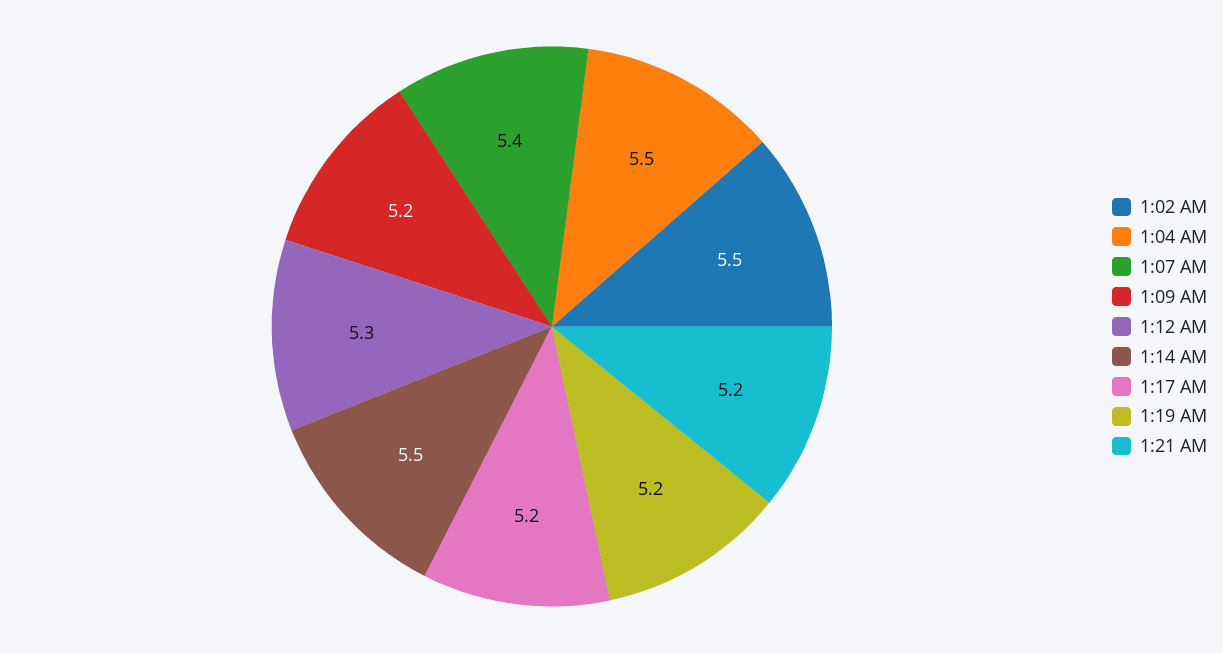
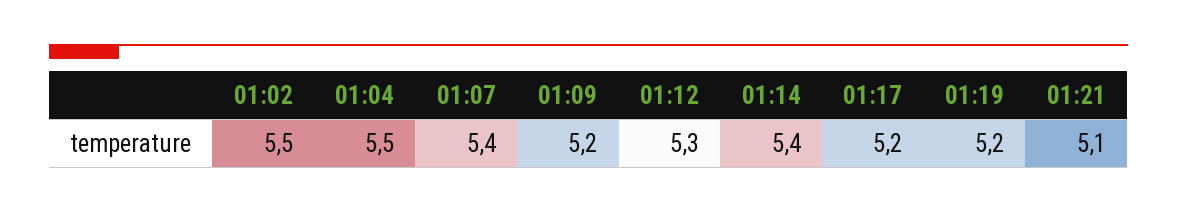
  {
    "1:02 AM": 5.5,
    "1:04 AM": 5.5,
    "1:07 AM": 5.4,
    "1:09 AM": 5.2,
    "1:12 AM": 5.3,
-   "1:14 AM": 5.5,
+   "1:14 AM": 5.4,
    "1:17 AM": 5.2,
    "1:19 AM": 5.2,
-   "1:21 AM": 5.2
+   "1:21 AM": 5.1
  }

